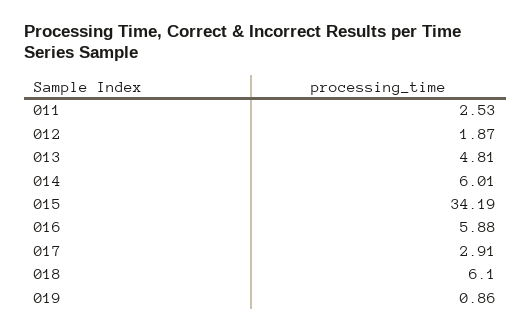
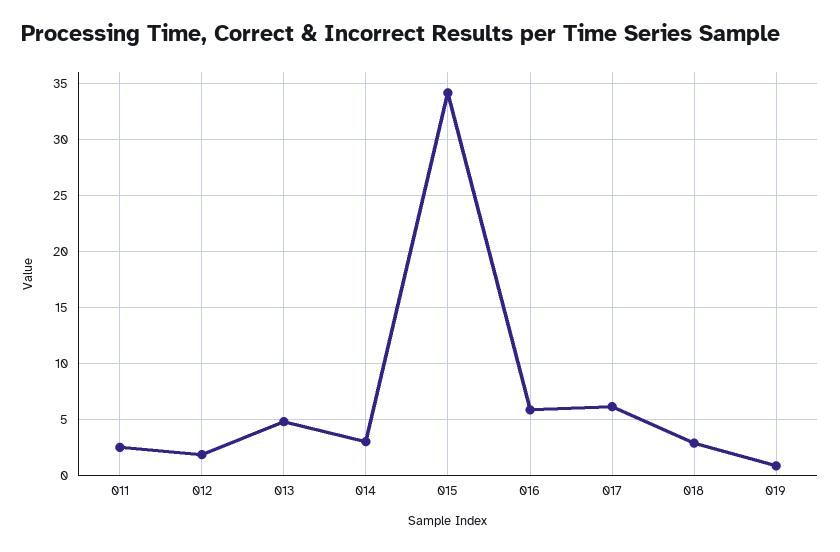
  {
    "011": 2.53,
    "012": 1.87,
    "013": 4.81,
-   "014": 6.01,
+   "014": 3,
    "015": 34.19,
    "016": 5.88,
-   "017": 2.91,
+   "017": 6,
-   "018": 6.1,
+   "018": 3,
    "019": 0.86
  }

